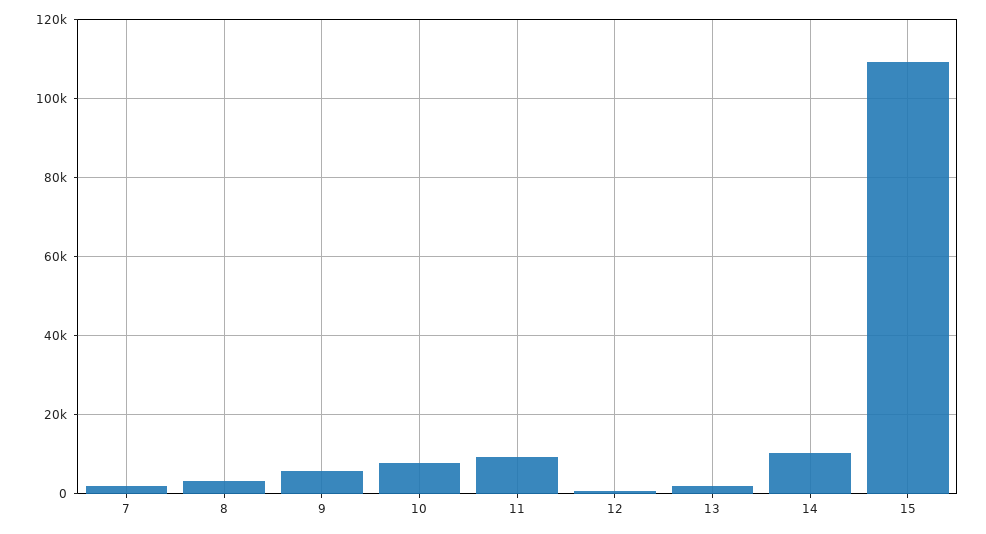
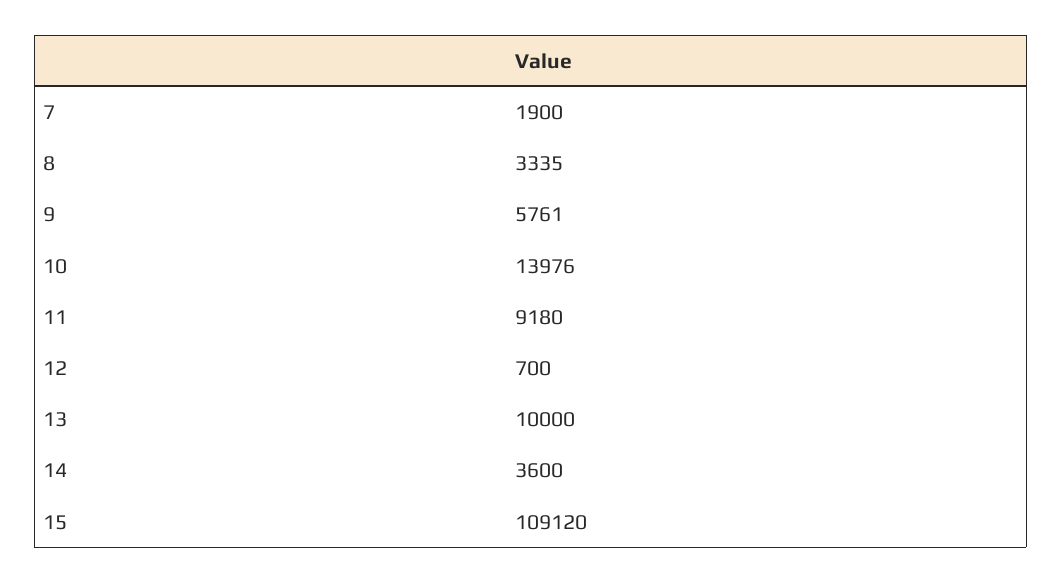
  {
    "7": 1900,
    "8": 3335,
    "9": 5761,
-   "10": 8000,
+   "10": 13976,
    "11": 9180,
    "12": 700,
-   "13": 2000,
+   "13": 10000,
-   "14": 10000,
+   "14": 3600,
    "15": 109120
  }

